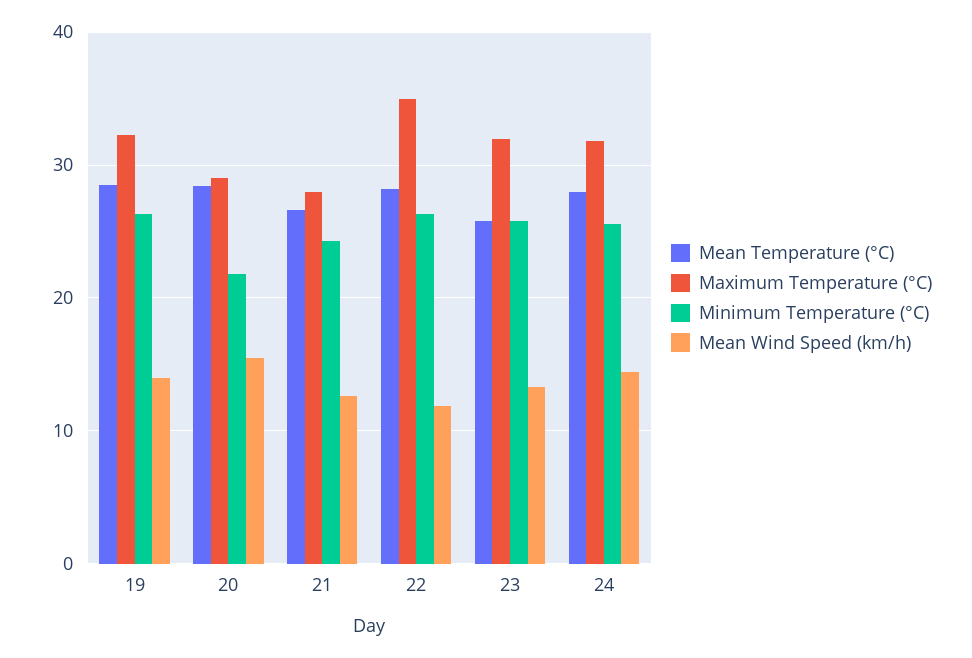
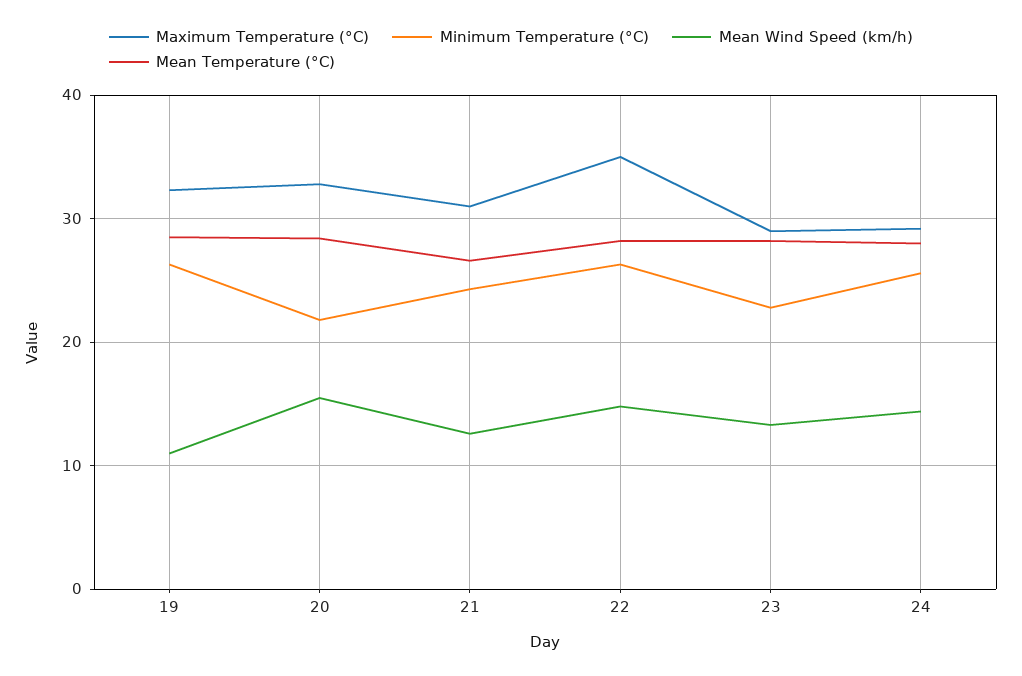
  {
    "Mean Temperature (°C)": {
      "19": 29,
      "20": 28,
      "21": 27,
      "22": 28,
-     "23": 26,
+     "23": 28,
      "24": 28
    },
    "Maximum Temperature (°C)": {
      "19": 32,
-     "20": 29,
+     "20": 33,
-     "21": 28,
+     "21": 31,
      "22": 35,
-     "23": 32,
+     "23": 29,
-     "24": 32
+     "24": 29
    },
    "Minimum Temperature (°C)": {
      "19": 26,
      "20": 22,
      "21": 24,
      "22": 26,
-     "23": 26,
+     "23": 23,
      "24": 26
    },
    "Mean Wind Speed (km/h)": {
-     "19": 14,
+     "19": 11,
      "20": 16,
      "21": 13,
-     "22": 12,
+     "22": 15,
      "23": 13,
      "24": 14
    }
  }

